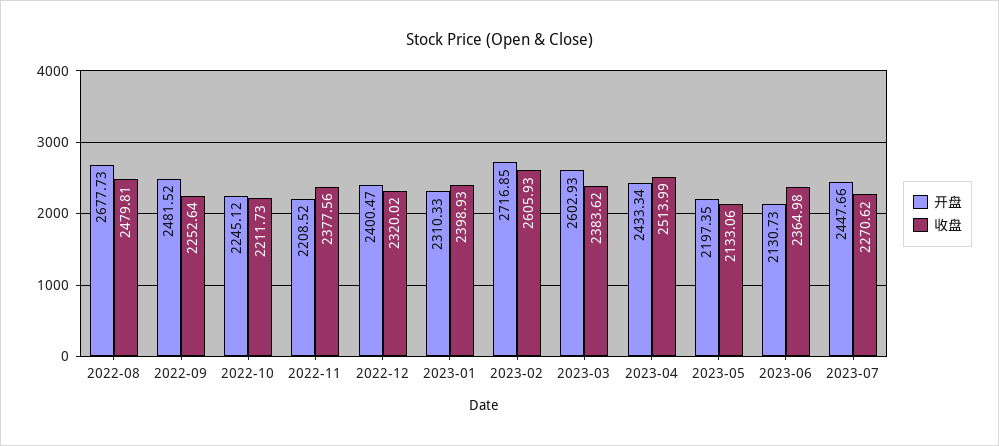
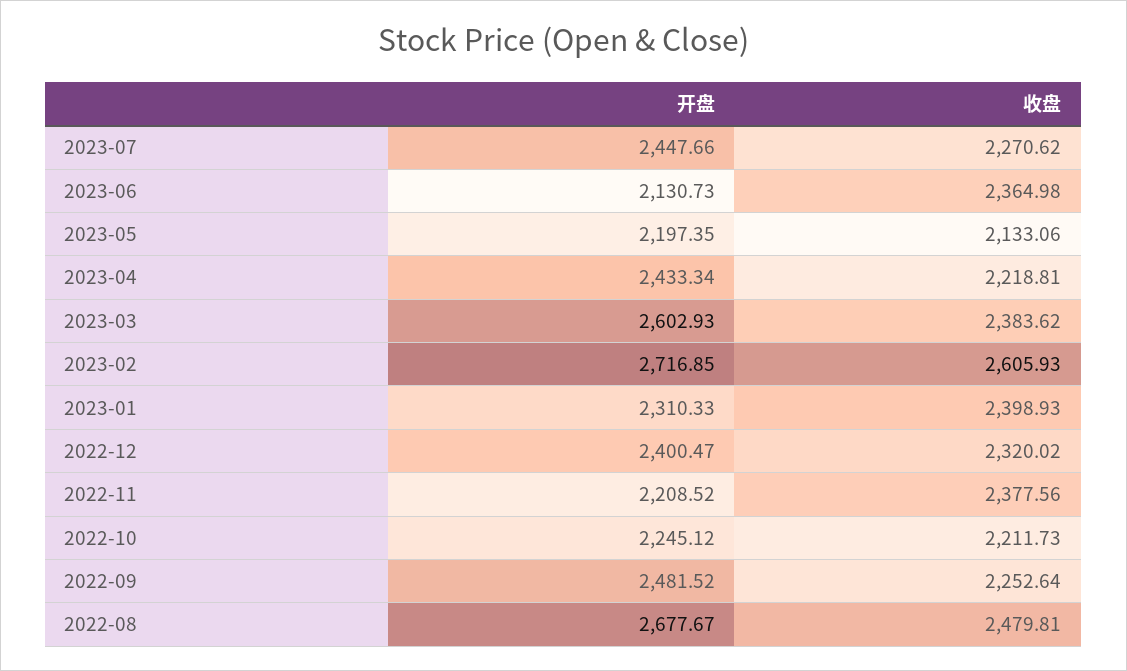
  {
    "开盘": {
-     "2022-08": 2677.73,
+     "2022-08": 2677.67,
      "2022-09": 2481.52,
      "2022-10": 2245.12,
      "2022-11": 2208.52,
      "2022-12": 2400.47,
      "2023-01": 2310.33,
      "2023-02": 2716.85,
      "2023-03": 2602.93,
      "2023-04": 2433.34,
      "2023-05": 2197.35,
      "2023-06": 2130.73,
      "2023-07": 2447.66
    },
    "收盘": {
      "2022-08": 2479.81,
      "2022-09": 2252.64,
      "2022-10": 2211.73,
      "2022-11": 2377.56,
      "2022-12": 2320.02,
      "2023-01": 2398.93,
      "2023-02": 2605.93,
      "2023-03": 2383.62,
-     "2023-04": 2513.99,
+     "2023-04": 2218.81,
      "2023-05": 2133.06,
      "2023-06": 2364.98,
      "2023-07": 2270.62
    }
  }

